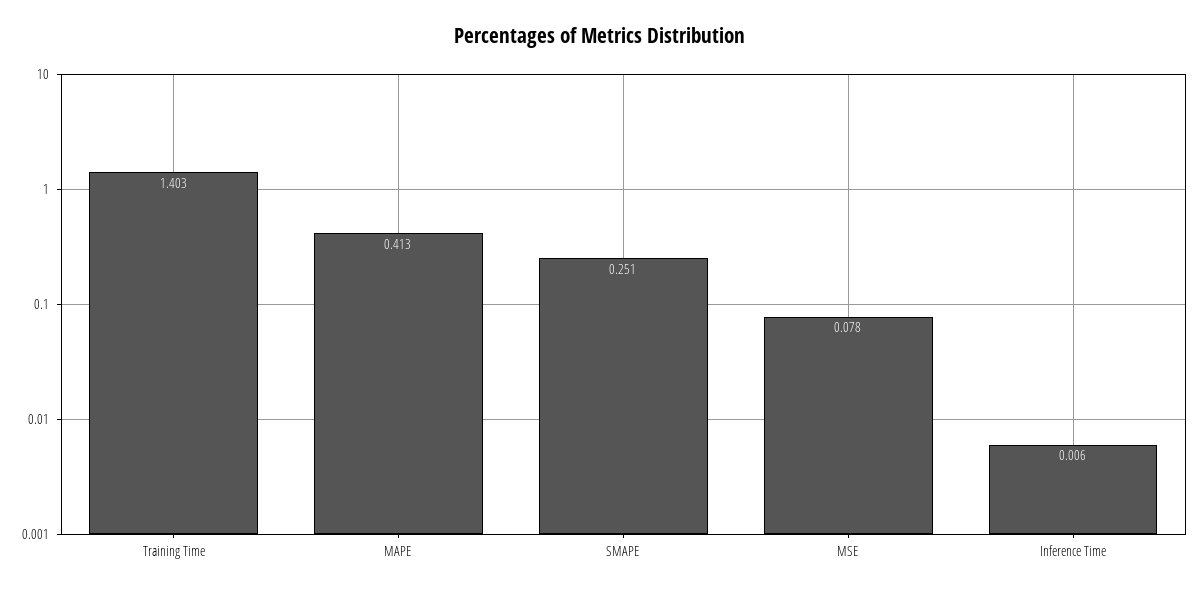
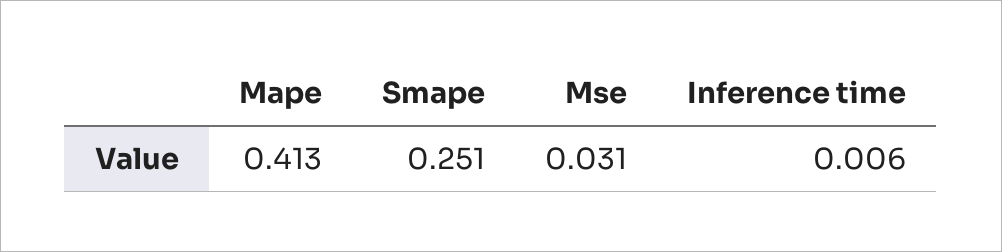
  {
-   "Training Time": 1.403,
    "MAPE": 0.413,
    "SMAPE": 0.251,
-   "MSE": 0.078,
+   "MSE": 0.031,
    "Inference Time": 0.006
  }

